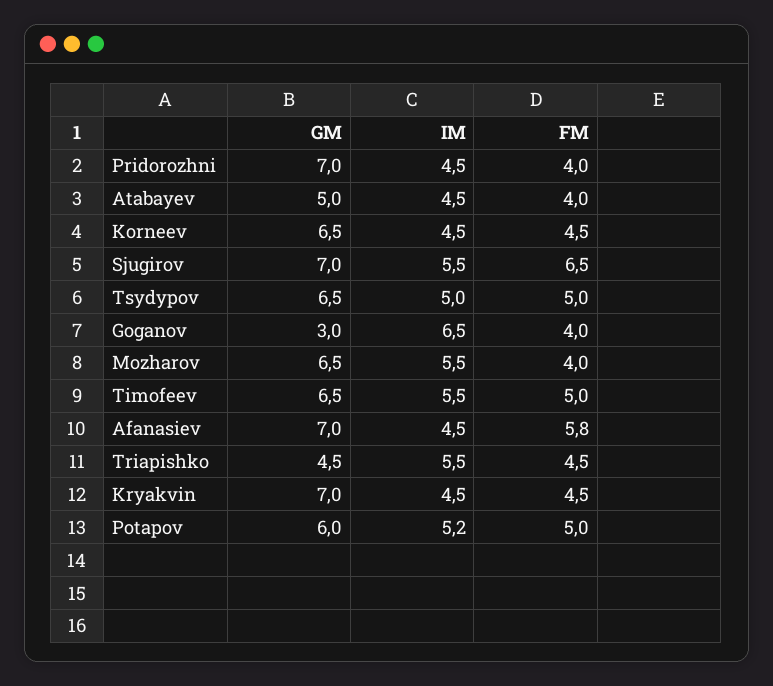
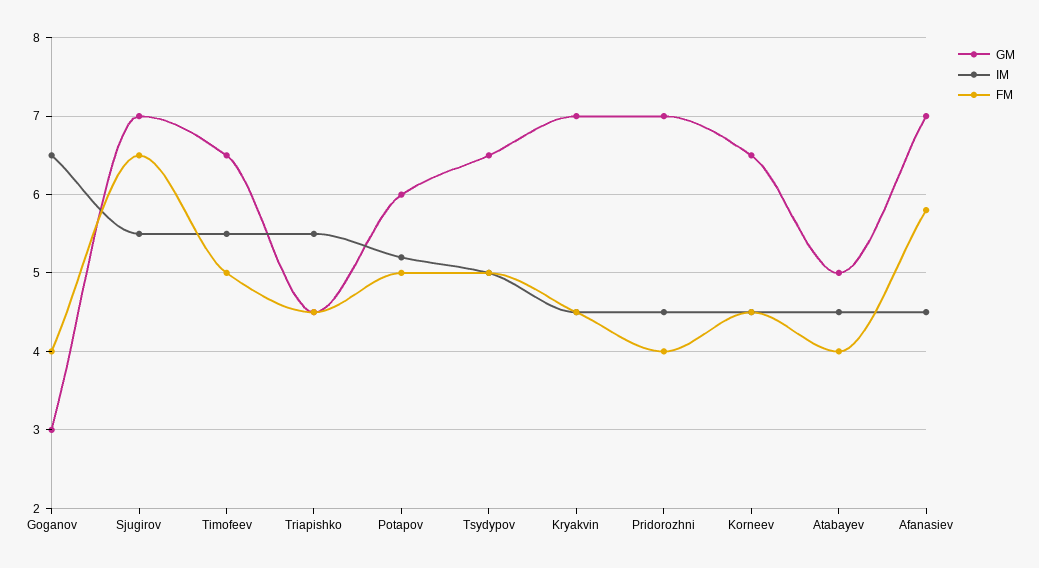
  {
    "GM": {
      "Pridorozhni": 7,
      "Atabayev": 5,
      "Korneev": 6.5,
      "Sjugirov": 7,
      "Tsydypov": 6.5,
      "Goganov": 3,
-     "Mozharov": 6.5,
      "Timofeev": 6.5,
      "Afanasiev": 7,
      "Triapishko": 4.5,
      "Kryakvin": 7,
      "Potapov": 6
    },
    "IM": {
      "Pridorozhni": 4.5,
      "Atabayev": 4.5,
      "Korneev": 4.5,
      "Sjugirov": 5.5,
      "Tsydypov": 5,
      "Goganov": 6.5,
-     "Mozharov": 5.5,
      "Timofeev": 5.5,
      "Afanasiev": 4.5,
      "Triapishko": 5.5,
      "Kryakvin": 4.5,
      "Potapov": 5.2
    },
    "FM": {
      "Pridorozhni": 4,
      "Atabayev": 4,
      "Korneev": 4.5,
      "Sjugirov": 6.5,
      "Tsydypov": 5,
      "Goganov": 4,
-     "Mozharov": 4,
      "Timofeev": 5,
      "Afanasiev": 5.8,
      "Triapishko": 4.5,
      "Kryakvin": 4.5,
      "Potapov": 5
    }
  }

